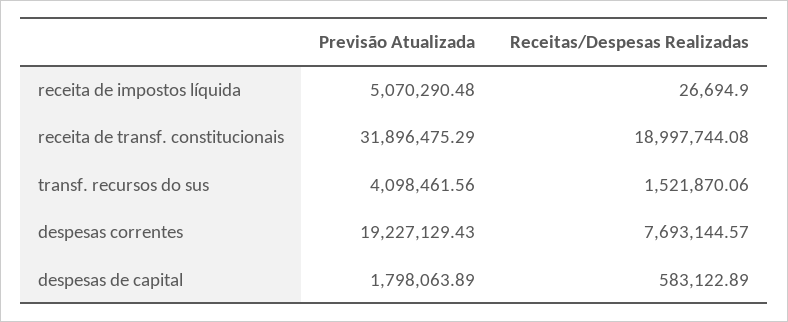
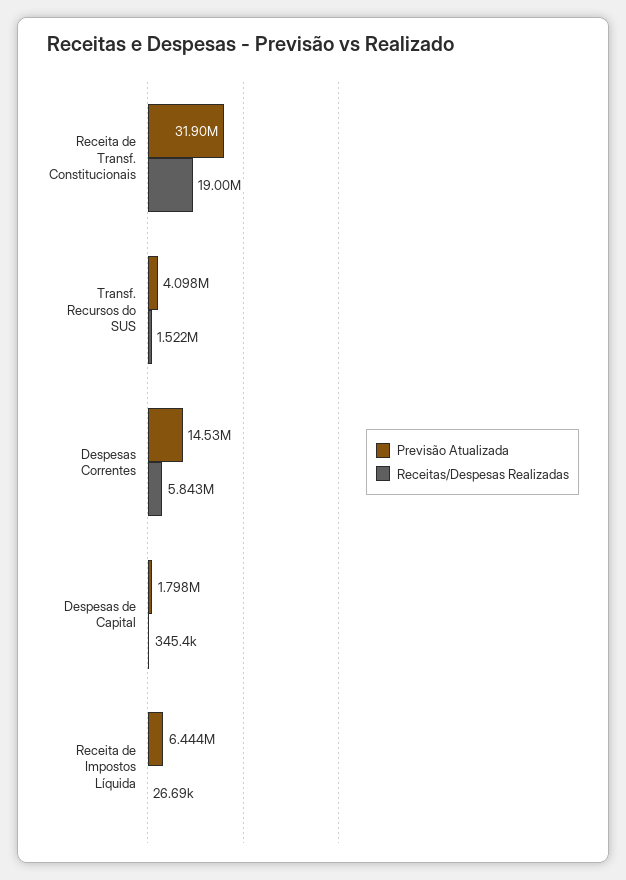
  {
    "Previsão Atualizada": {
-     "receita de impostos líquida": 5070290.48,
+     "receita de impostos líquida": 6444000,
      "receita de transf. constitucionais": 31896475.29,
      "transf. recursos do sus": 4098461.56,
-     "despesas correntes": 19227129.43,
+     "despesas correntes": 14530000,
      "despesas de capital": 1798063.89
    },
    "Receitas/Despesas Realizadas": {
      "receita de impostos líquida": 26694.9,
      "receita de transf. constitucionais": 18997744.08,
      "transf. recursos do sus": 1521870.06,
-     "despesas correntes": 7693144.57,
+     "despesas correntes": 5843000,
-     "despesas de capital": 583122.89
+     "despesas de capital": 345400
    }
  }

